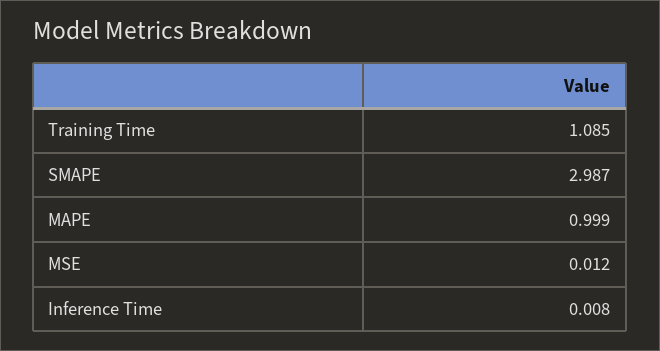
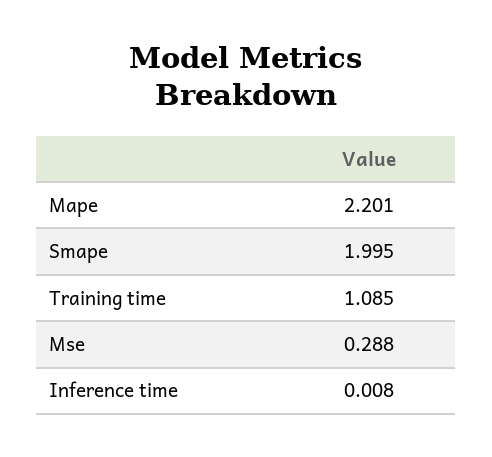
  {
    "Training Time": 1.085,
-   "SMAPE": 2.987,
+   "SMAPE": 1.995,
-   "MAPE": 0.999,
+   "MAPE": 2.201,
-   "MSE": 0.012,
+   "MSE": 0.288,
    "Inference Time": 0.008
  }

